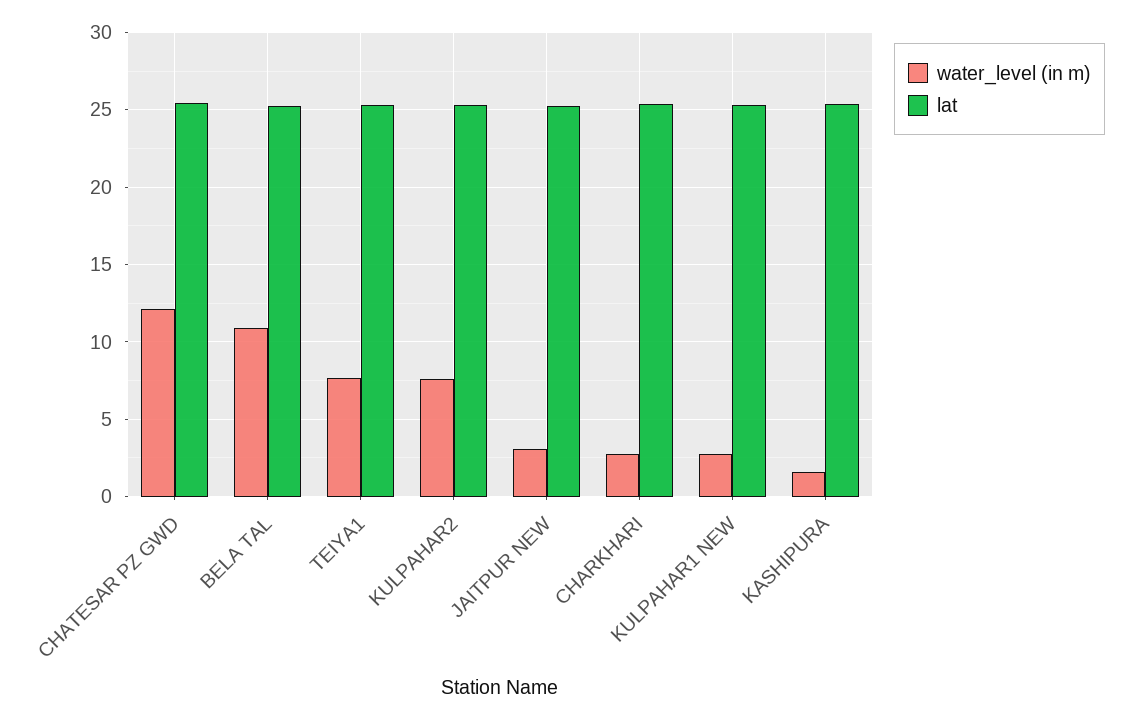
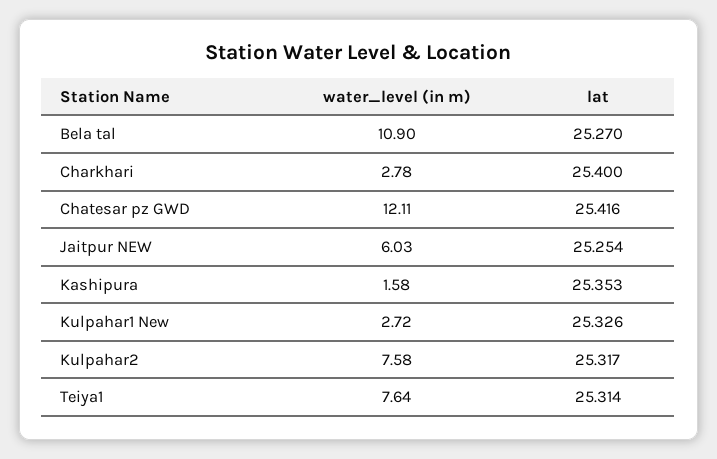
  {
    "water_level (in m)": {
      "CHATESAR PZ GWD": 12.11,
      "BELA TAL": 10.9,
      "TEIYA1": 7.64,
      "KULPAHAR2": 7.58,
-     "JAITPUR NEW": 3,
+     "JAITPUR NEW": 6.03,
      "CHARKHARI": 2.78,
      "KULPAHAR1 NEW": 2.72,
      "KASHIPURA": 1.58
    },
    "lat": {
      "CHATESAR PZ GWD": 25.416,
      "BELA TAL": 25.27,
      "TEIYA1": 25.314,
      "KULPAHAR2": 25.317,
      "JAITPUR NEW": 25.254,
      "CHARKHARI": 25.4,
      "KULPAHAR1 NEW": 25.326,
      "KASHIPURA": 25.353
    }
  }

